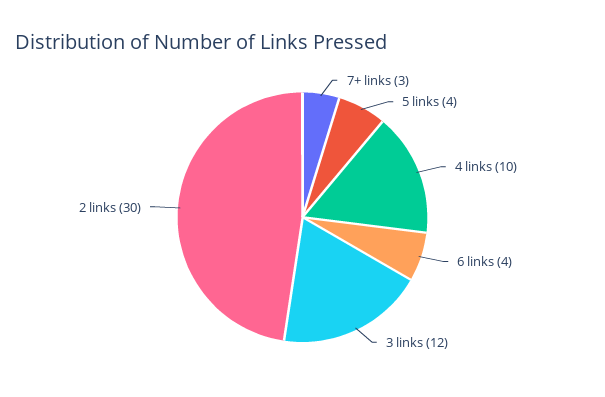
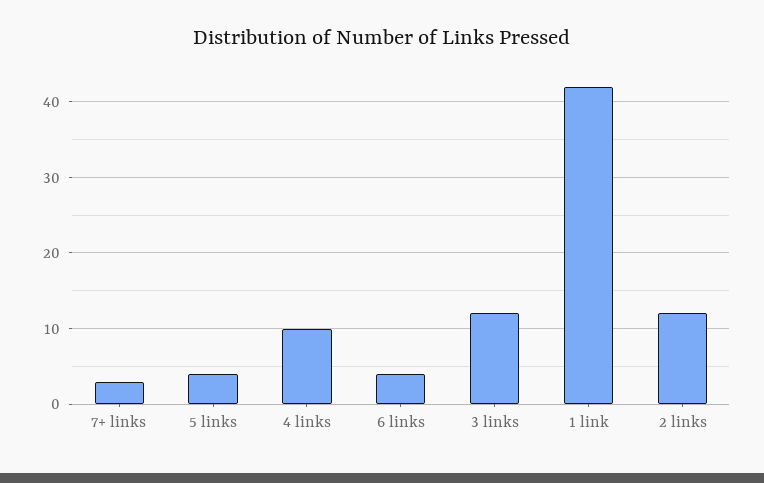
  {
    "7+ links": 3,
    "5 links": 4,
    "4 links": 10,
    "6 links": 4,
    "3 links": 12,
-   "2 links": 30
+   "2 links": 12,
+   "1 link": 42
  }

